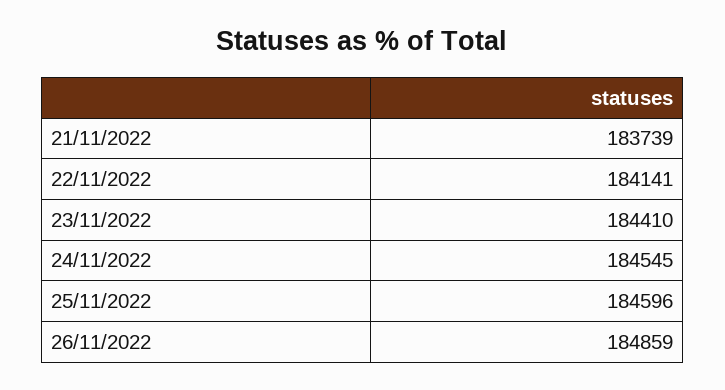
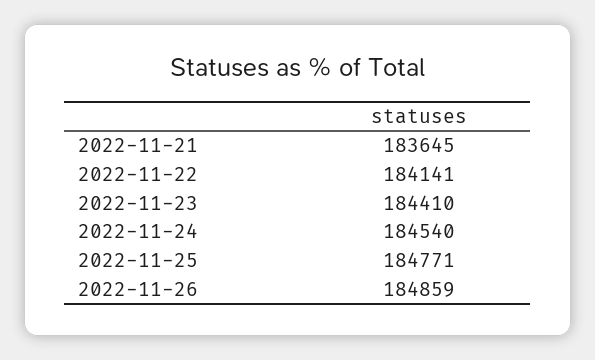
  {
-   "21/11/2022": 183739,
+   "21/11/2022": 183645,
    "22/11/2022": 184141,
    "23/11/2022": 184410,
-   "24/11/2022": 184545,
+   "24/11/2022": 184540,
-   "25/11/2022": 184596,
+   "25/11/2022": 184771,
    "26/11/2022": 184859
  }

